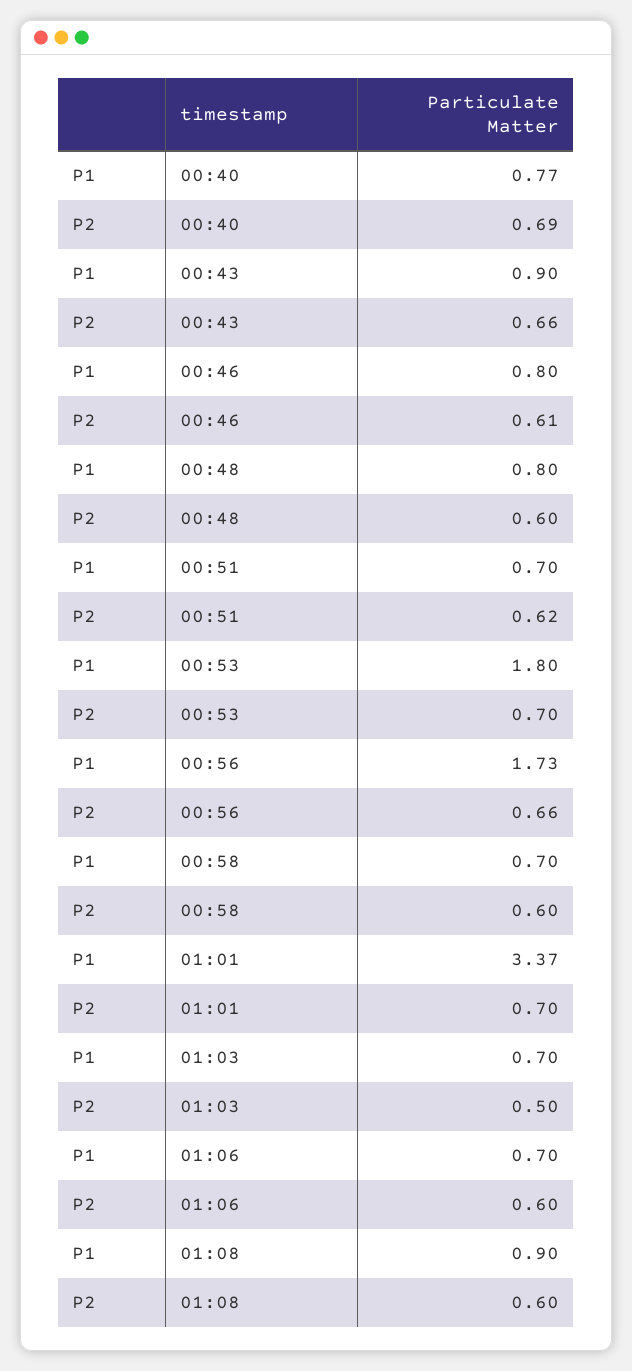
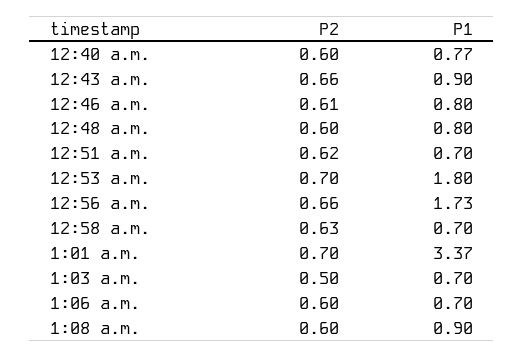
  {
    "P1": {
      "00:40": 0.77,
      "00:43": 0.9,
      "00:46": 0.8,
      "00:48": 0.8,
      "00:51": 0.7,
      "00:53": 1.8,
      "00:56": 1.73,
      "00:58": 0.7,
      "01:01": 3.37,
      "01:03": 0.7,
      "01:06": 0.7,
      "01:08": 0.9
    },
    "P2": {
-     "00:40": 0.69,
+     "00:40": 0.6,
      "00:43": 0.66,
      "00:46": 0.61,
      "00:48": 0.6,
      "00:51": 0.62,
      "00:53": 0.7,
      "00:56": 0.66,
-     "00:58": 0.6,
+     "00:58": 0.63,
      "01:01": 0.7,
      "01:03": 0.5,
      "01:06": 0.6,
      "01:08": 0.6
    }
  }

